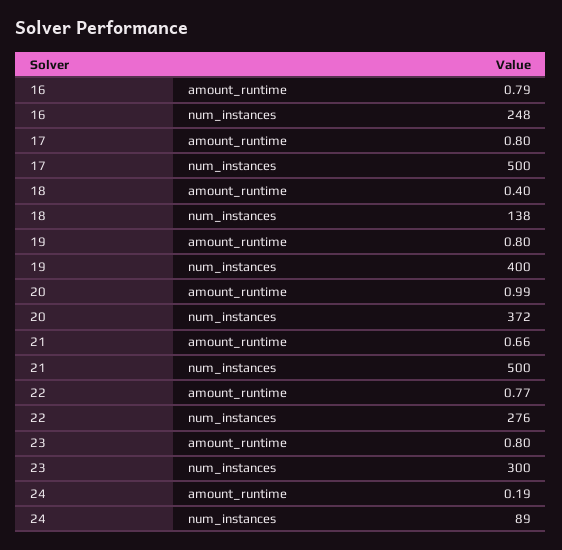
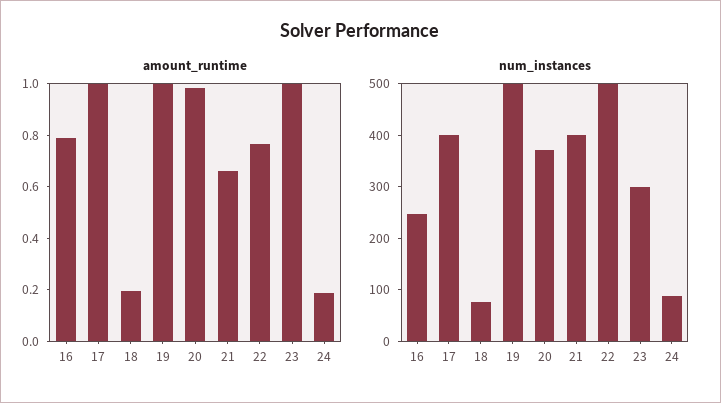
  {
    "amount_runtime": {
      "16": 0.79,
-     "17": 0.8,
+     "17": 1,
-     "18": 0.4,
+     "18": 0.2,
-     "19": 0.8,
+     "19": 1,
      "20": 0.99,
      "21": 0.66,
      "22": 0.77,
-     "23": 0.8,
+     "23": 1,
      "24": 0.19
    },
    "num_instances": {
      "16": 248,
-     "17": 500,
+     "17": 400,
-     "18": 138,
+     "18": 80,
-     "19": 400,
+     "19": 500,
      "20": 372,
-     "21": 500,
+     "21": 400,
-     "22": 276,
+     "22": 500,
      "23": 300,
      "24": 89
    }
  }

